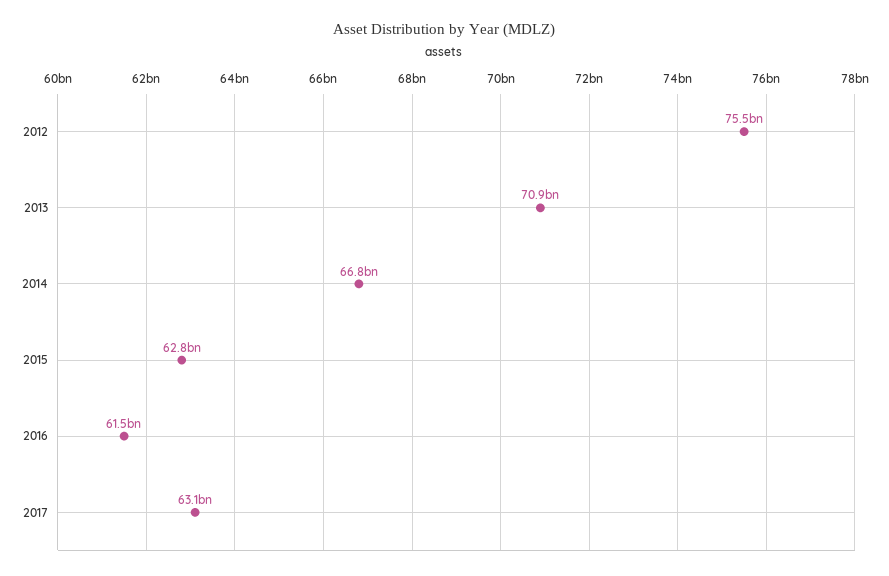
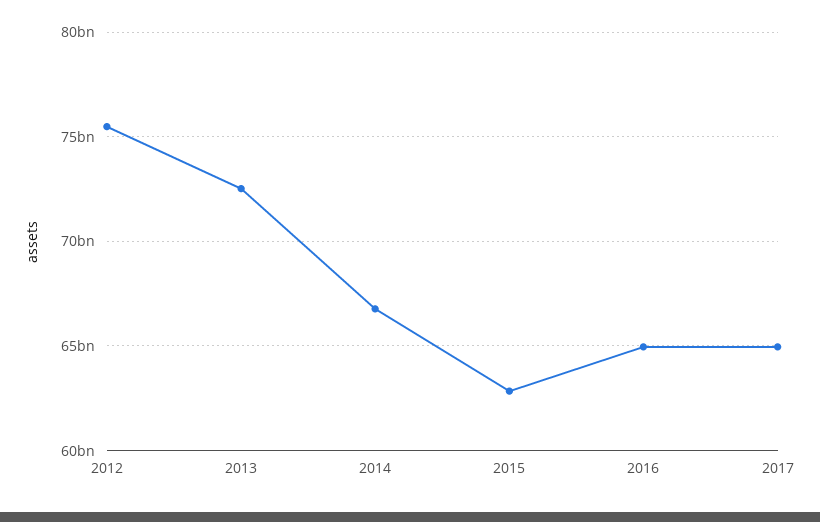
  {
    "2012": 75500000000,
-   "2013": 70900000000,
+   "2013": 72500000000,
    "2014": 66800000000,
    "2015": 62800000000,
-   "2016": 61500000000,
+   "2016": 65000000000,
-   "2017": 63100000000
+   "2017": 65000000000
  }

